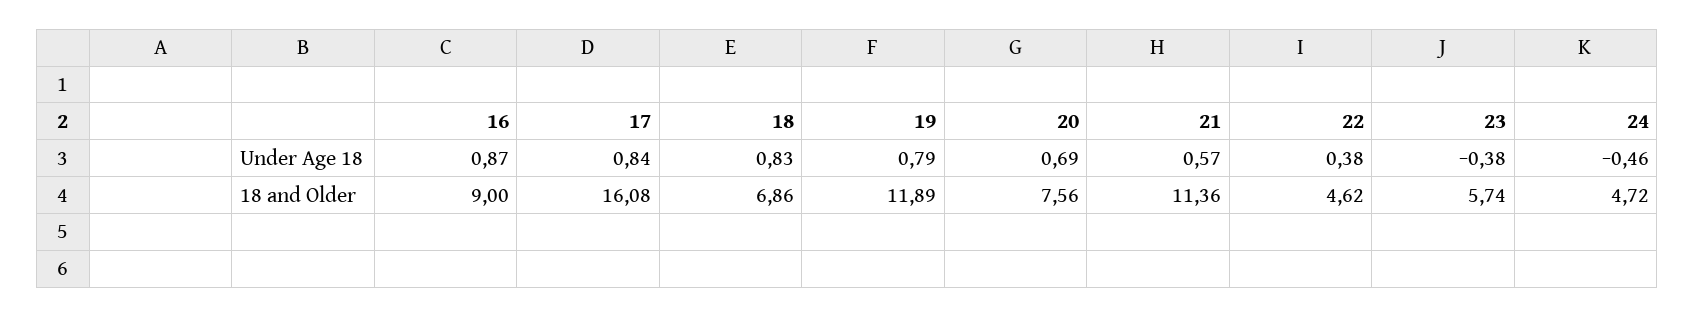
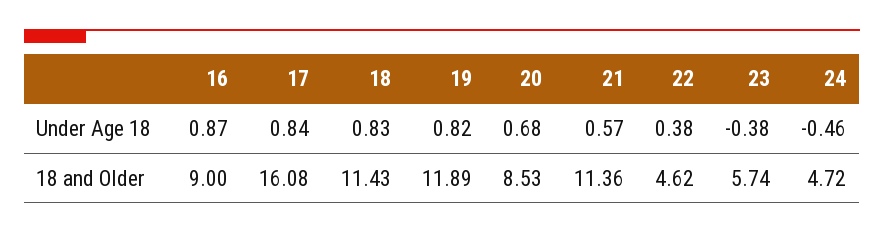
  {
    "16": {
      "Under Age 18": 0.87,
      "18 and Older": 9
    },
    "17": {
      "Under Age 18": 0.84,
      "18 and Older": 16.08
    },
    "18": {
      "Under Age 18": 0.83,
-     "18 and Older": 6.86
+     "18 and Older": 11.43
    },
    "19": {
-     "Under Age 18": 0.79,
+     "Under Age 18": 0.82,
      "18 and Older": 11.89
    },
    "20": {
-     "Under Age 18": 0.69,
+     "Under Age 18": 0.68,
-     "18 and Older": 7.56
+     "18 and Older": 8.53
    },
    "21": {
      "Under Age 18": 0.57,
      "18 and Older": 11.36
    },
    "22": {
      "Under Age 18": 0.38,
      "18 and Older": 4.62
    },
    "23": {
      "Under Age 18": -0.38,
      "18 and Older": 5.74
    },
    "24": {
      "Under Age 18": -0.46,
      "18 and Older": 4.72
    }
  }

